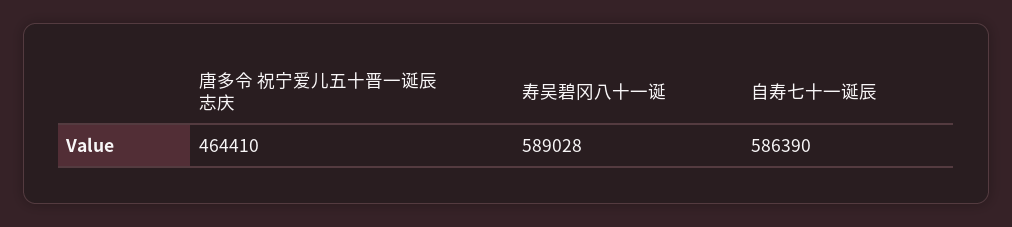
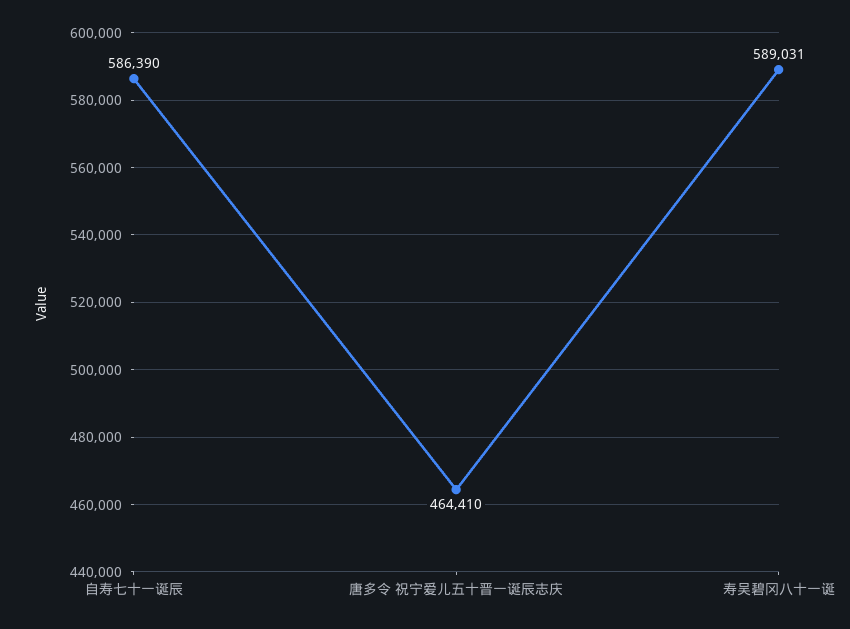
  {
    "唐多令 祝宁爱儿五十晋一诞辰志庆": 464410,
-   "寿吴碧冈八十一诞": 589028,
+   "寿吴碧冈八十一诞": 589031,
    "自寿七十一诞辰": 586390
  }

